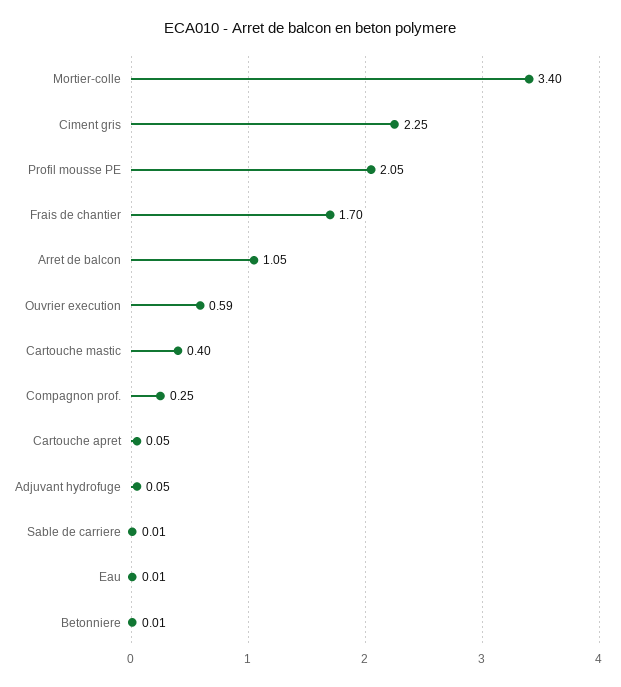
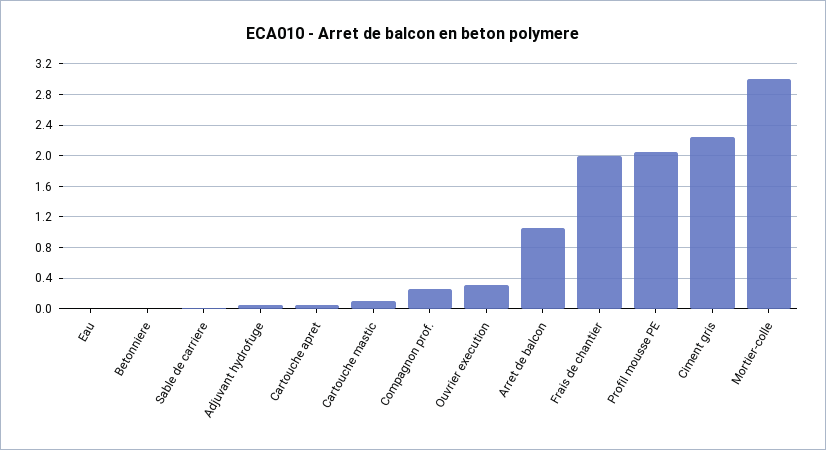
  {
-   "Mortier-colle": 3.4,
+   "Mortier-colle": 3,
    "Ciment gris": 2.25,
    "Profil mousse PE": 2.05,
-   "Frais de chantier": 1.7,
+   "Frais de chantier": 2,
    "Arret de balcon": 1.05,
-   "Ouvrier execution": 0.59,
+   "Ouvrier execution": 0.3,
-   "Cartouche mastic": 0.4,
+   "Cartouche mastic": 0.1,
    "Compagnon prof.": 0.25,
    "Cartouche apret": 0.05,
    "Adjuvant hydrofuge": 0.05,
    "Sable de carriere": 0.01,
    "Eau": 0.01,
    "Betonniere": 0.01
  }

